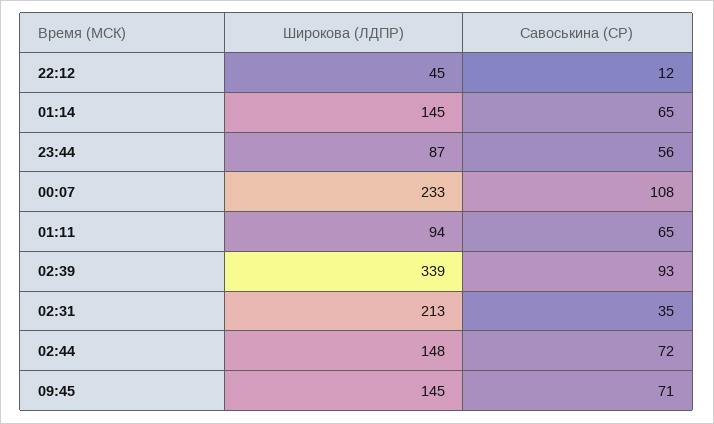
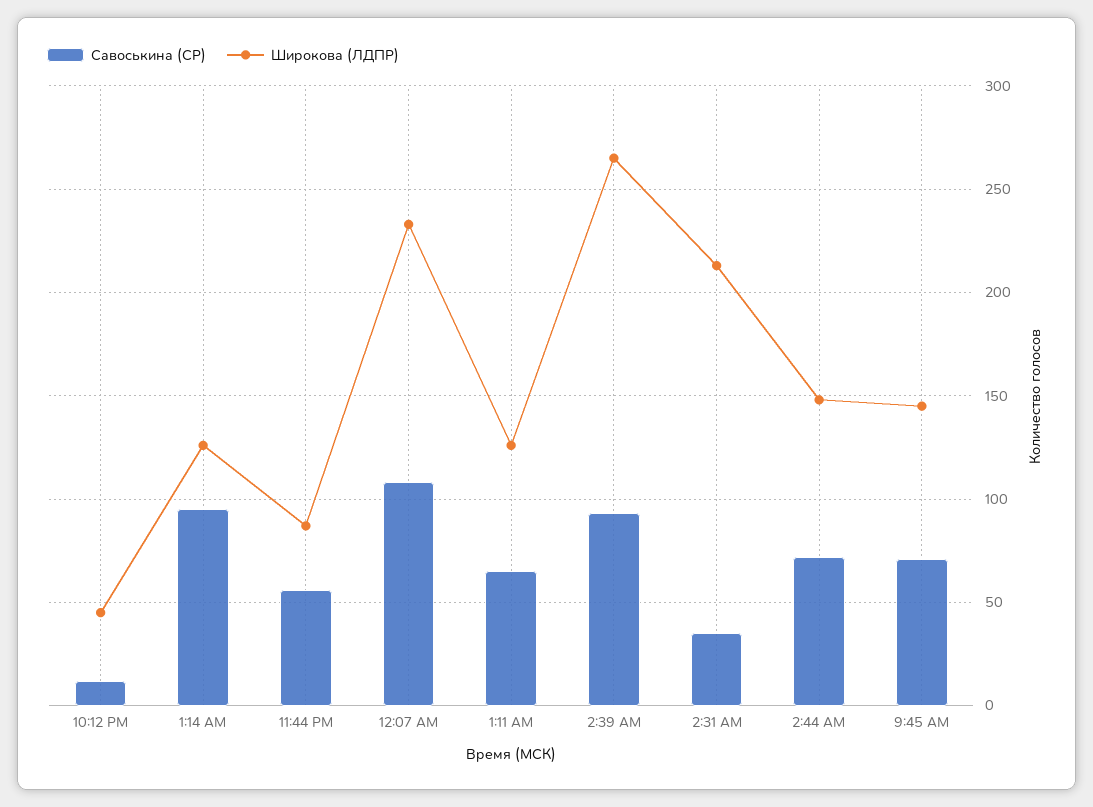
  {
    "Широкова (ЛДПР)": {
      "22:12": 45,
-     "01:14": 145,
+     "01:14": 125,
      "23:44": 87,
      "00:07": 233,
-     "01:11": 94,
+     "01:11": 125,
-     "02:39": 339,
+     "02:39": 265,
      "02:31": 213,
      "02:44": 148,
      "09:45": 145
    },
    "Савоськина (СР)": {
      "22:12": 12,
-     "01:14": 65,
+     "01:14": 95,
      "23:44": 56,
      "00:07": 108,
      "01:11": 65,
      "02:39": 93,
      "02:31": 35,
      "02:44": 72,
      "09:45": 71
    }
  }

